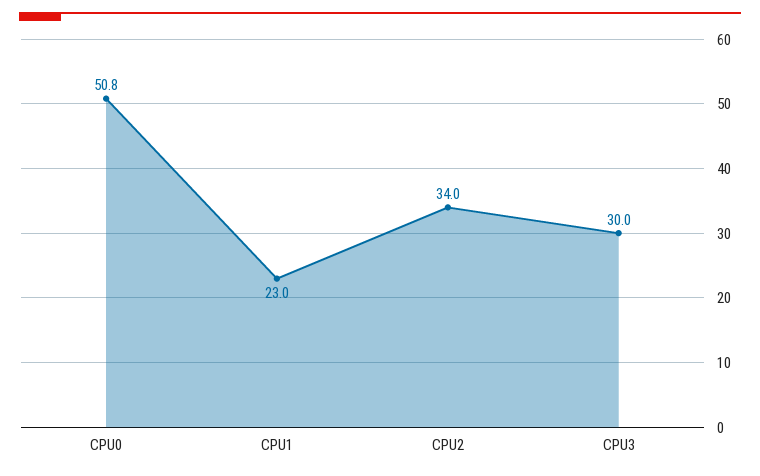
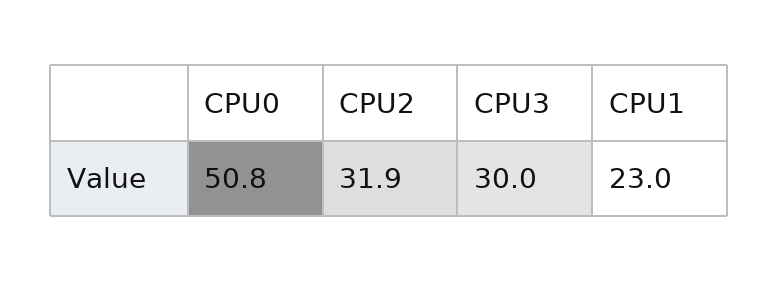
  {
    "CPU0": 50.8,
    "CPU1": 23,
-   "CPU2": 34,
+   "CPU2": 31.9,
    "CPU3": 30
  }

